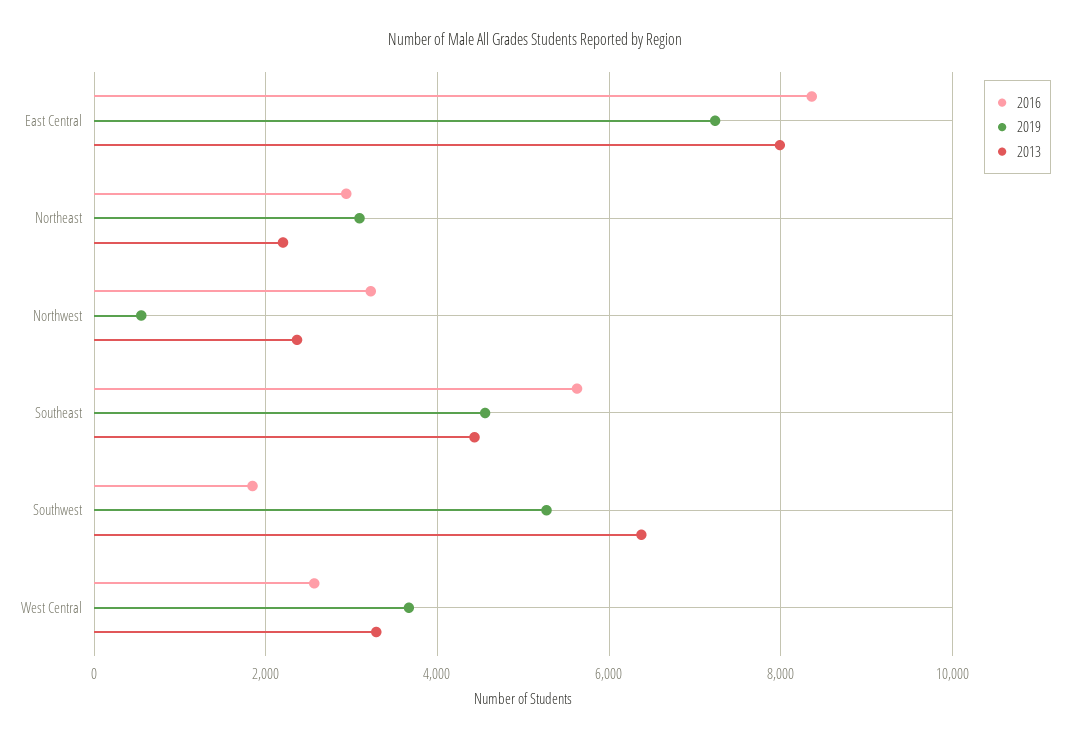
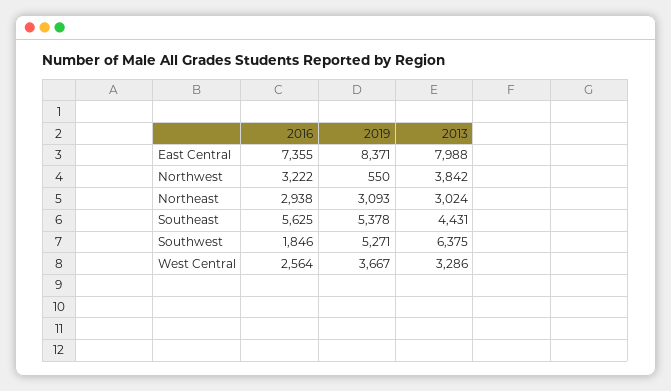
  {
    "2016": {
-     "East Central": 8400,
+     "East Central": 7355,
      "Northeast": 2938,
      "Northwest": 3222,
      "Southeast": 5625,
      "Southwest": 1846,
      "West Central": 2564
    },
    "2019": {
-     "East Central": 7200,
+     "East Central": 8371,
      "Northeast": 3093,
      "Northwest": 550,
-     "Southeast": 4600,
+     "Southeast": 5378,
      "Southwest": 5271,
      "West Central": 3667
    },
    "2013": {
      "East Central": 7988,
-     "Northeast": 2200,
+     "Northeast": 3024,
-     "Northwest": 2400,
+     "Northwest": 3842,
      "Southeast": 4431,
      "Southwest": 6375,
      "West Central": 3286
    }
  }

